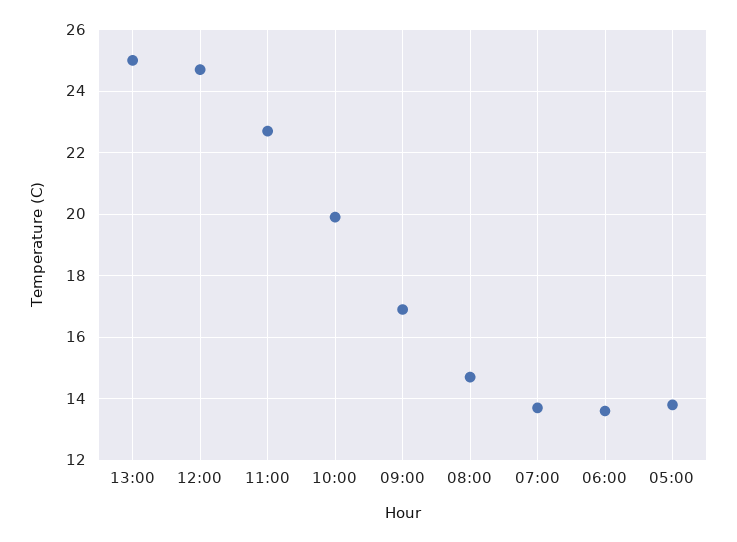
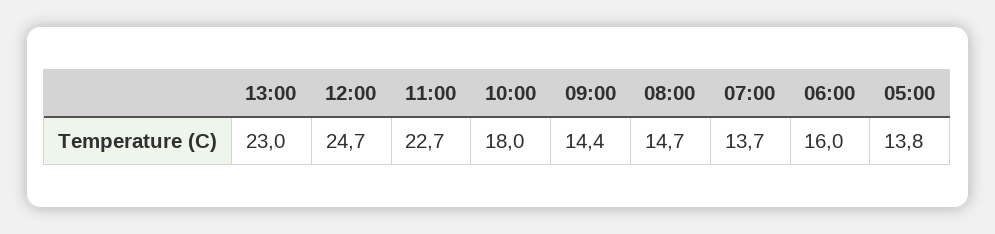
  {
-   "13:00": 25,
+   "13:00": 23,
    "12:00": 24.7,
    "11:00": 22.7,
-   "10:00": 20,
+   "10:00": 18,
-   "09:00": 17,
+   "09:00": 14.4,
    "08:00": 14.7,
    "07:00": 13.7,
-   "06:00": 13.5,
+   "06:00": 16,
    "05:00": 13.8
  }

